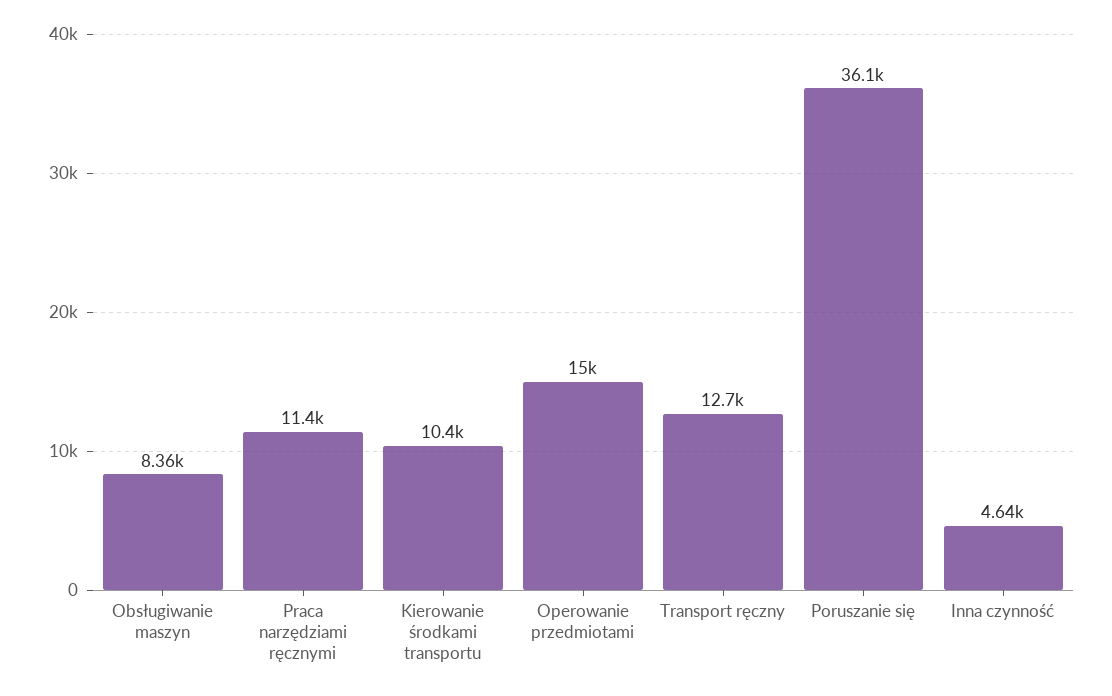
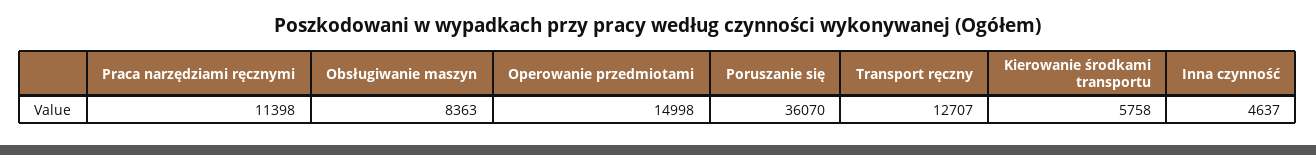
  {
    "Obsługiwanie maszyn": 8363,
    "Praca narzędziami ręcznymi": 11398,
-   "Kierowanie środkami transportu": 10400,
+   "Kierowanie środkami transportu": 5758,
    "Operowanie przedmiotami": 14998,
    "Transport ręczny": 12707,
    "Poruszanie się": 36070,
    "Inna czynność": 4637
  }

